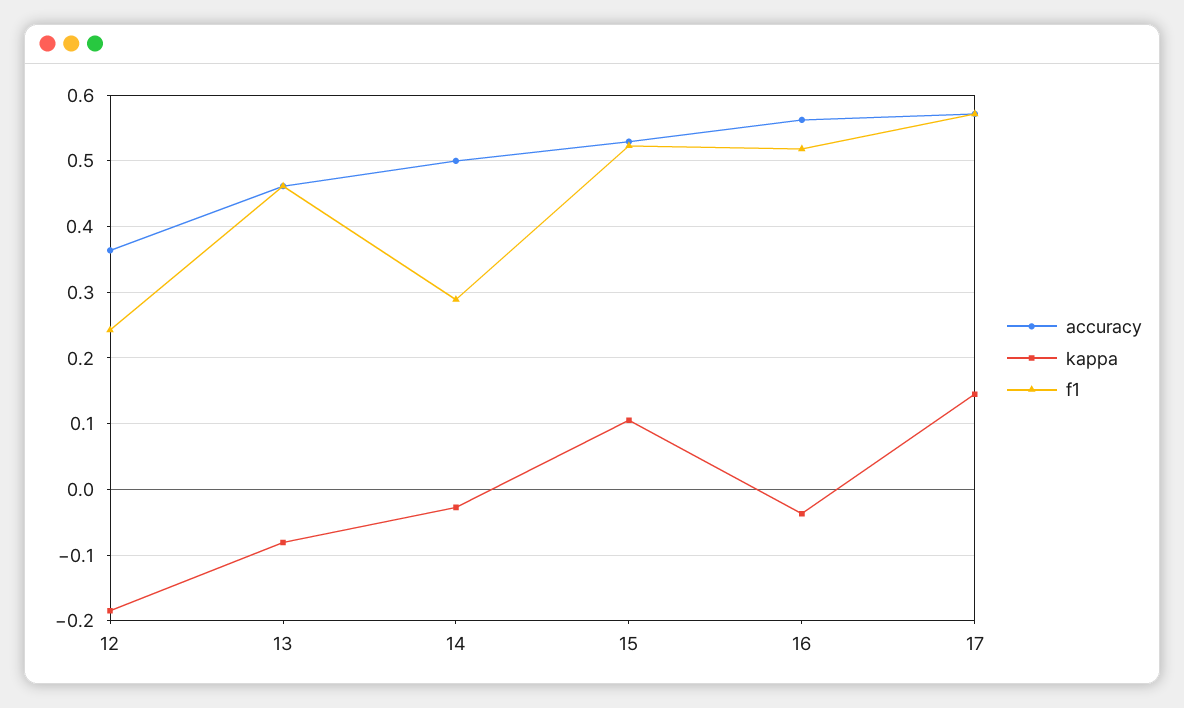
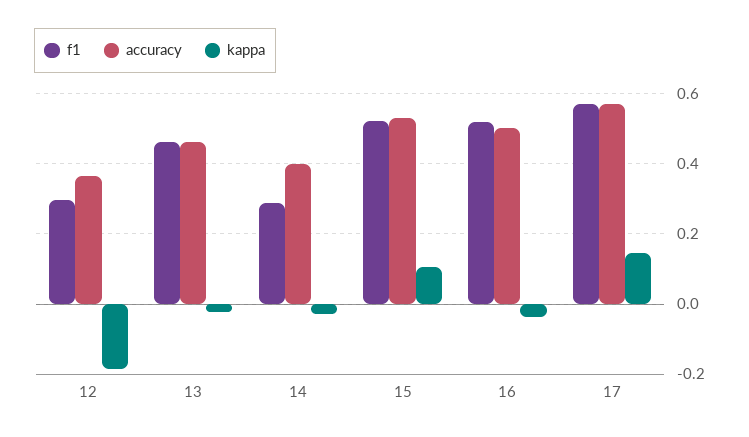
  {
    "accuracy": {
      "12": 0.36,
      "13": 0.46,
-     "14": 0.5,
+     "14": 0.4,
      "15": 0.53,
-     "16": 0.56,
+     "16": 0.5,
      "17": 0.57
    },
    "kappa": {
      "12": -0.18,
-     "13": -0.08,
+     "13": -0.02,
      "14": -0.03,
      "15": 0.11,
      "16": -0.04,
      "17": 0.14
    },
    "f1": {
-     "12": 0.24,
+     "12": 0.3,
      "13": 0.46,
      "14": 0.29,
      "15": 0.52,
      "16": 0.52,
      "17": 0.57
    }
  }

